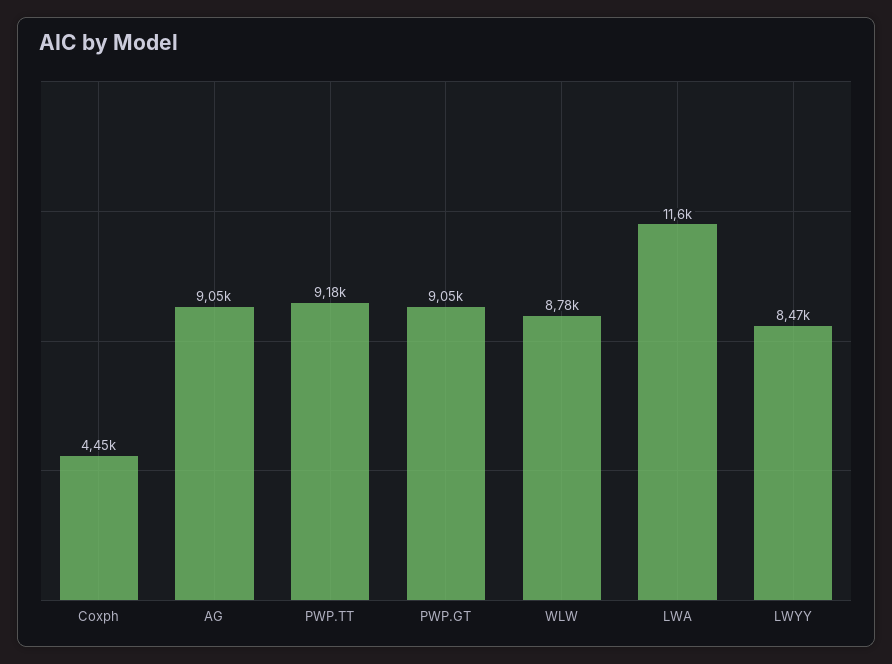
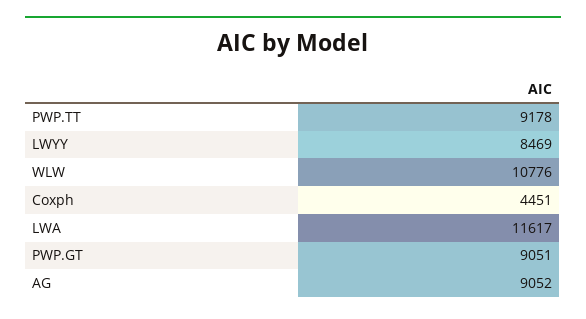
  {
    "Coxph": 4451,
    "AG": 9052,
    "PWP.TT": 9178,
    "PWP.GT": 9051,
-   "WLW": 8780,
+   "WLW": 10776,
    "LWA": 11617,
    "LWYY": 8469
  }

